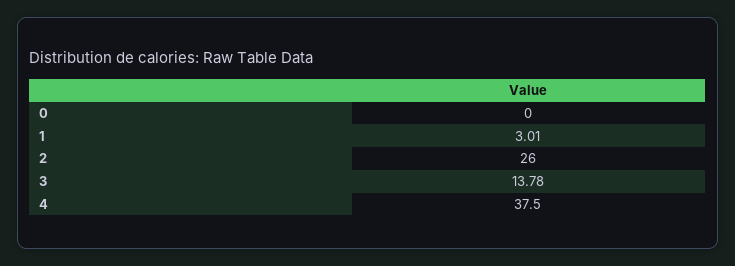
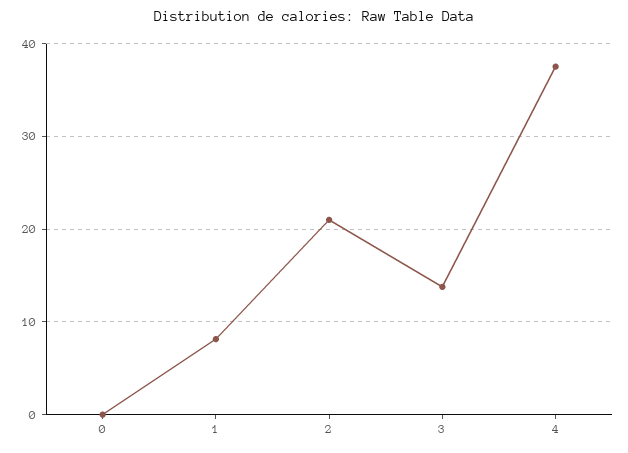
  {
    "0": 0,
-   "1": 3.01,
+   "1": 8,
-   "2": 26,
+   "2": 21,
    "3": 13.78,
    "4": 37.5
  }

